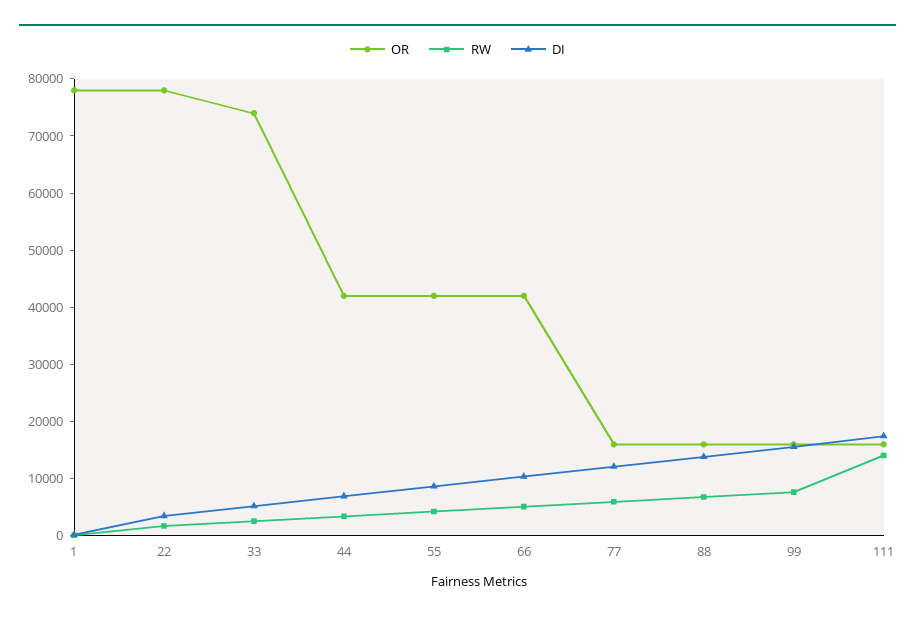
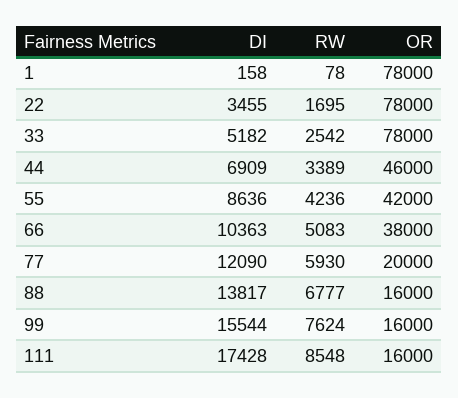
  {
    "OR": {
      "1": 78000,
      "22": 78000,
-     "33": 74000,
+     "33": 78000,
-     "44": 42000,
+     "44": 46000,
      "55": 42000,
-     "66": 42000,
+     "66": 38000,
-     "77": 16000,
+     "77": 20000,
      "88": 16000,
      "99": 16000,
      "111": 16000
    },
    "RW": {
      "1": 78,
      "22": 1695,
      "33": 2542,
      "44": 3389,
      "55": 4236,
      "66": 5083,
      "77": 5930,
      "88": 6777,
      "99": 7624,
-     "111": 14000
+     "111": 8548
    },
    "DI": {
      "1": 158,
      "22": 3455,
      "33": 5182,
      "44": 6909,
      "55": 8636,
      "66": 10363,
      "77": 12090,
      "88": 13817,
      "99": 15544,
      "111": 17428
    }
  }

